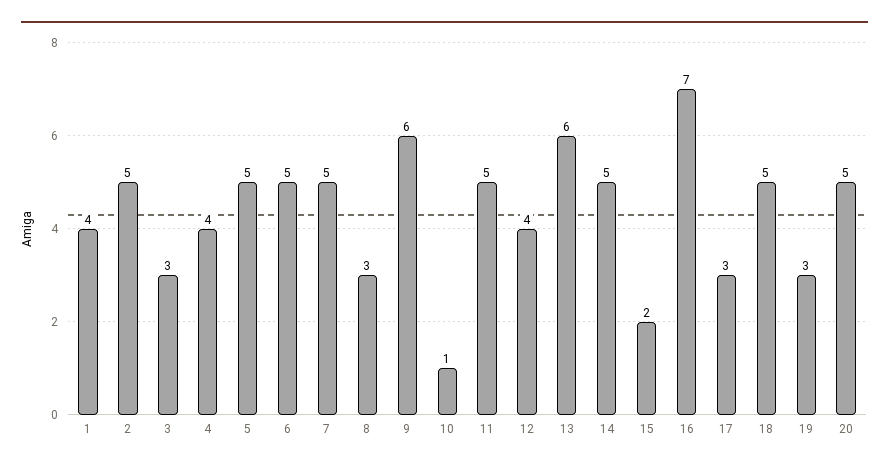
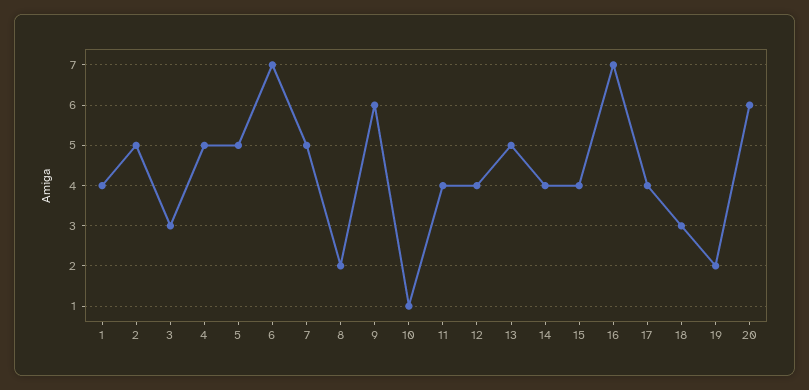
  {
    "1": 4,
    "2": 5,
    "3": 3,
-   "4": 4,
+   "4": 5,
    "5": 5,
-   "6": 5,
+   "6": 7,
    "7": 5,
-   "8": 3,
+   "8": 2,
    "9": 6,
    "10": 1,
-   "11": 5,
+   "11": 4,
    "12": 4,
-   "13": 6,
+   "13": 5,
-   "14": 5,
+   "14": 4,
-   "15": 2,
+   "15": 4,
    "16": 7,
-   "17": 3,
+   "17": 4,
-   "18": 5,
+   "18": 3,
-   "19": 3,
+   "19": 2,
-   "20": 5
+   "20": 6
  }

